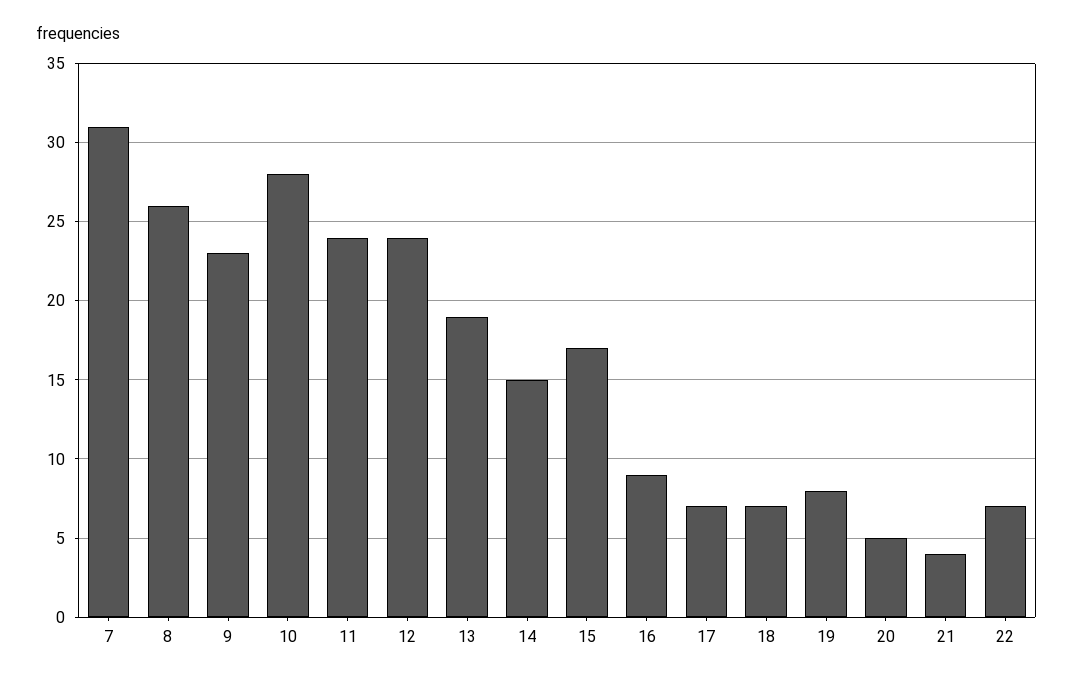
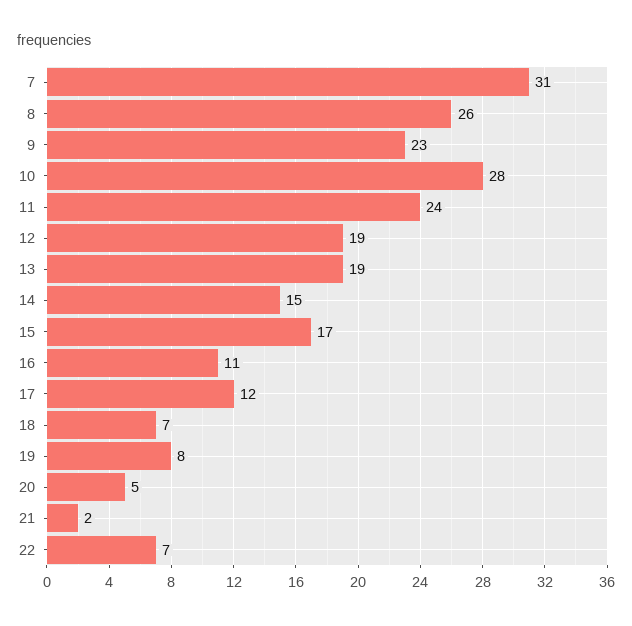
  {
    "7": 31,
    "8": 26,
    "9": 23,
    "10": 28,
    "11": 24,
-   "12": 24,
+   "12": 19,
    "13": 19,
    "14": 15,
    "15": 17,
-   "16": 9,
+   "16": 11,
-   "17": 7,
+   "17": 12,
    "18": 7,
    "19": 8,
    "20": 5,
-   "21": 4,
+   "21": 2,
    "22": 7
  }

